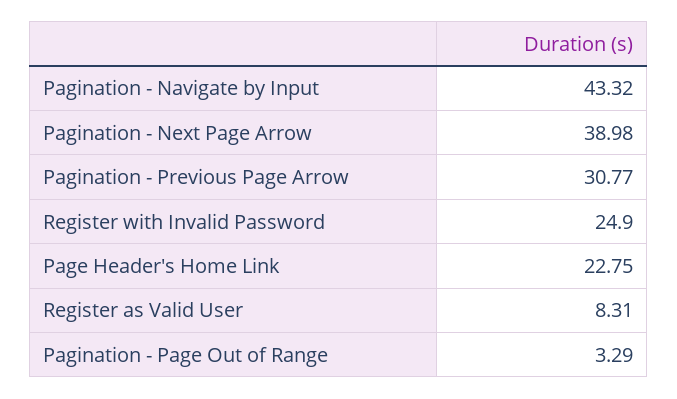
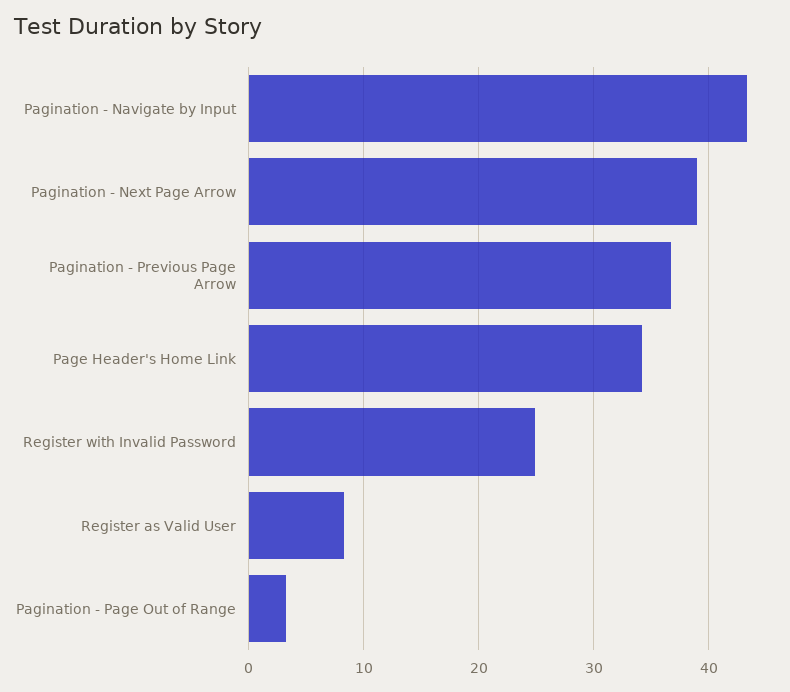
  {
    "Pagination - Navigate by Input": 43.32,
    "Pagination - Next Page Arrow": 38.98,
-   "Pagination - Previous Page Arrow": 30.77,
+   "Pagination - Previous Page Arrow": 37,
    "Register with Invalid Password": 24.9,
-   "Page Header's Home Link": 22.75,
+   "Page Header's Home Link": 34,
    "Register as Valid User": 8.31,
    "Pagination - Page Out of Range": 3.29
  }

